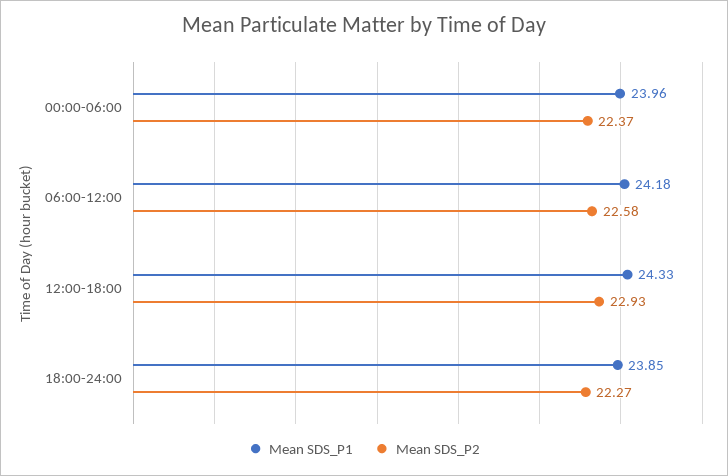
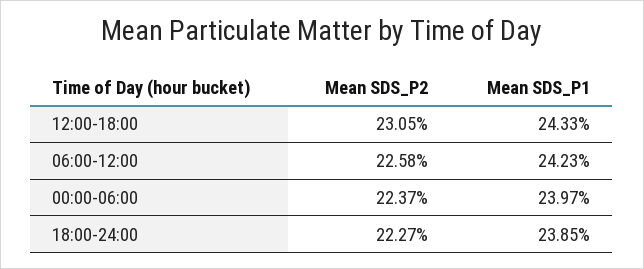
  {
    "Mean SDS_P1": {
-     "00:00-06:00": 23.96,
+     "00:00-06:00": 23.97,
-     "06:00-12:00": 24.18,
+     "06:00-12:00": 24.23,
      "12:00-18:00": 24.33,
      "18:00-24:00": 23.85
    },
    "Mean SDS_P2": {
      "00:00-06:00": 22.37,
      "06:00-12:00": 22.58,
-     "12:00-18:00": 22.93,
+     "12:00-18:00": 23.05,
      "18:00-24:00": 22.27
    }
  }

